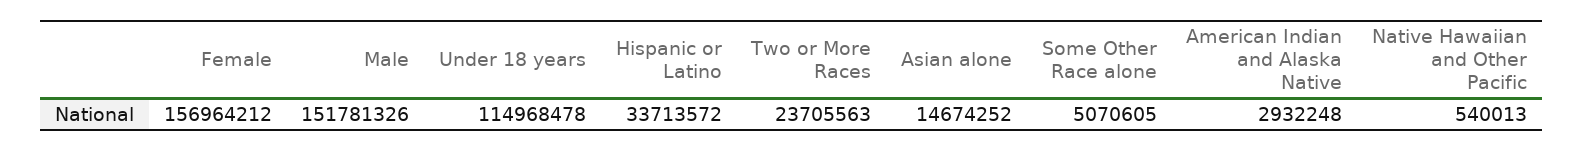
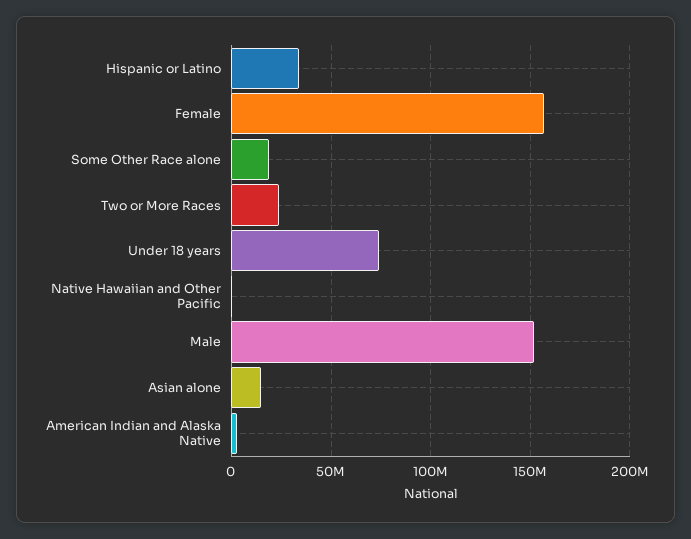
  {
    "Female": 156964212,
    "Male": 151781326,
-   "Under 18 years": 114968478,
+   "Under 18 years": 75000000,
    "Hispanic or Latino": 33713572,
    "Two or More Races": 23705563,
    "Asian alone": 14674252,
-   "Some Other Race alone": 5070605,
+   "Some Other Race alone": 20000000,
    "American Indian and Alaska Native": 2932248,
    "Native Hawaiian and Other Pacific": 540013
  }

